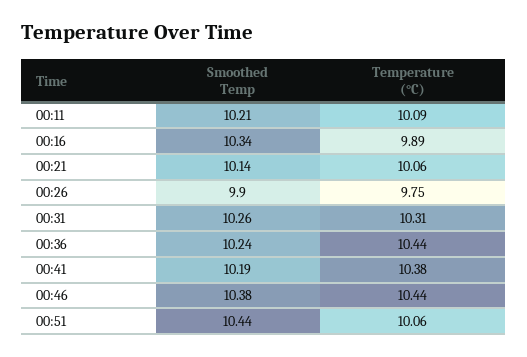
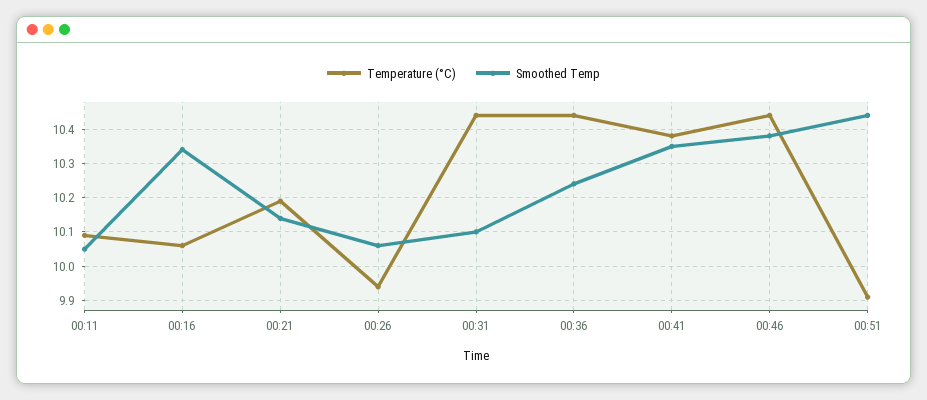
  {
    "Smoothed Temp": {
-     "00:11": 10.21,
+     "00:11": 10.05,
      "00:16": 10.34,
      "00:21": 10.14,
-     "00:26": 9.9,
+     "00:26": 10.05,
-     "00:31": 10.26,
+     "00:31": 10.1,
      "00:36": 10.24,
-     "00:41": 10.19,
+     "00:41": 10.35,
      "00:46": 10.38,
      "00:51": 10.44
    },
    "Temperature (°C)": {
      "00:11": 10.09,
-     "00:16": 9.89,
+     "00:16": 10.05,
-     "00:21": 10.06,
+     "00:21": 10.2,
-     "00:26": 9.75,
+     "00:26": 9.95,
-     "00:31": 10.31,
+     "00:31": 10.45,
      "00:36": 10.44,
      "00:41": 10.38,
      "00:46": 10.44,
-     "00:51": 10.06
+     "00:51": 9.9
    }
  }

